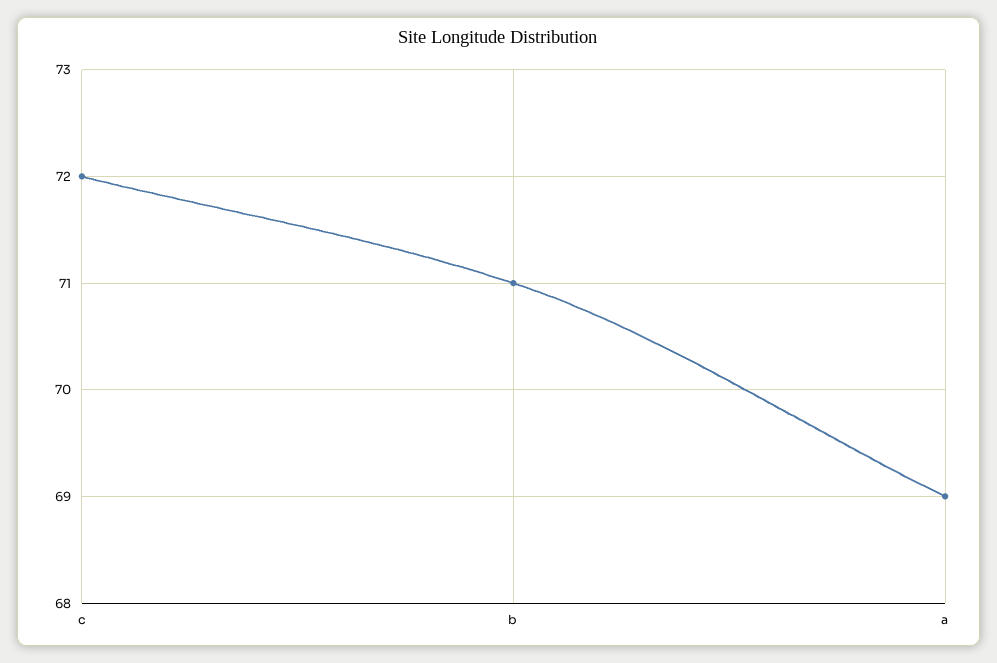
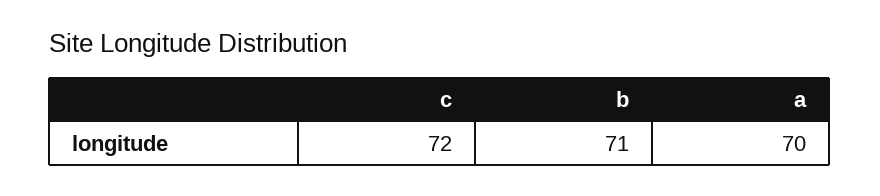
  {
    "c": 72,
    "b": 71,
-   "a": 69
+   "a": 70
  }

